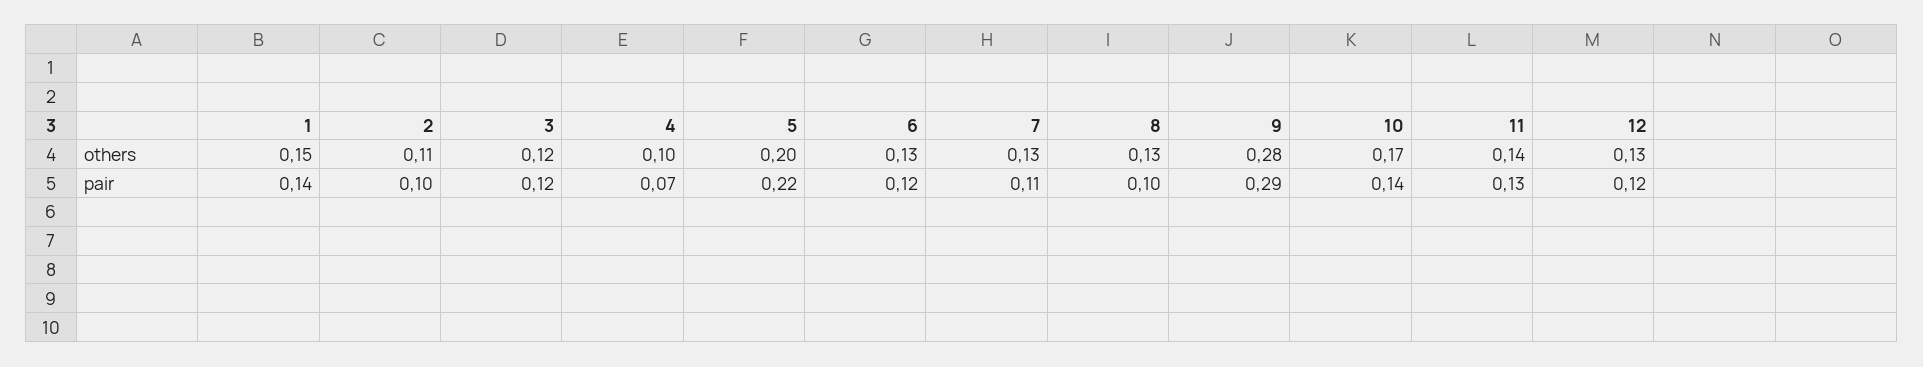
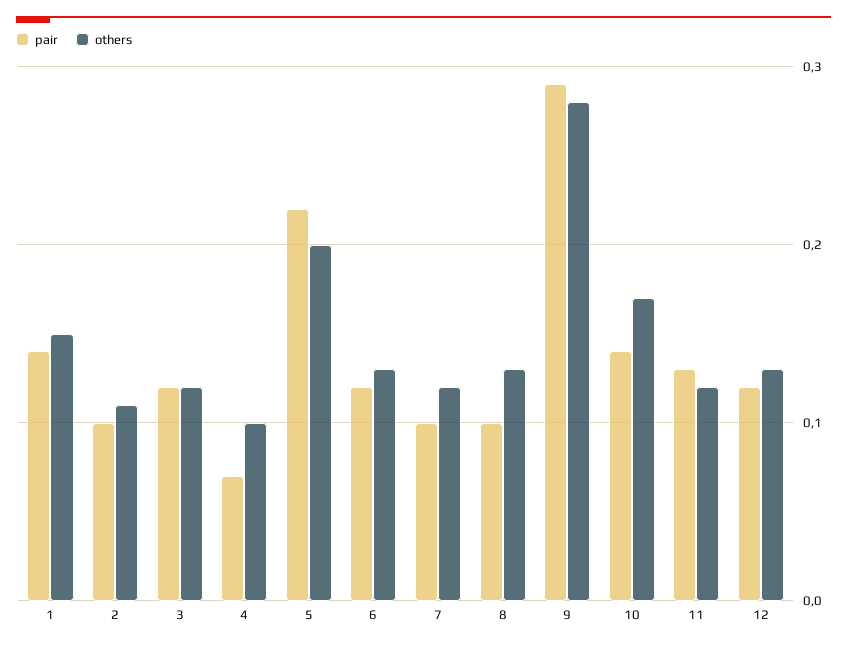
  {
    "others": {
      "1": 0.15,
      "2": 0.11,
      "3": 0.12,
      "4": 0.1,
      "5": 0.2,
      "6": 0.13,
-     "7": 0.13,
+     "7": 0.12,
      "8": 0.13,
      "9": 0.28,
      "10": 0.17,
-     "11": 0.14,
+     "11": 0.12,
      "12": 0.13
    },
    "pair": {
      "1": 0.14,
      "2": 0.1,
      "3": 0.12,
      "4": 0.07,
      "5": 0.22,
      "6": 0.12,
-     "7": 0.11,
+     "7": 0.1,
      "8": 0.1,
      "9": 0.29,
      "10": 0.14,
      "11": 0.13,
      "12": 0.12
    }
  }

